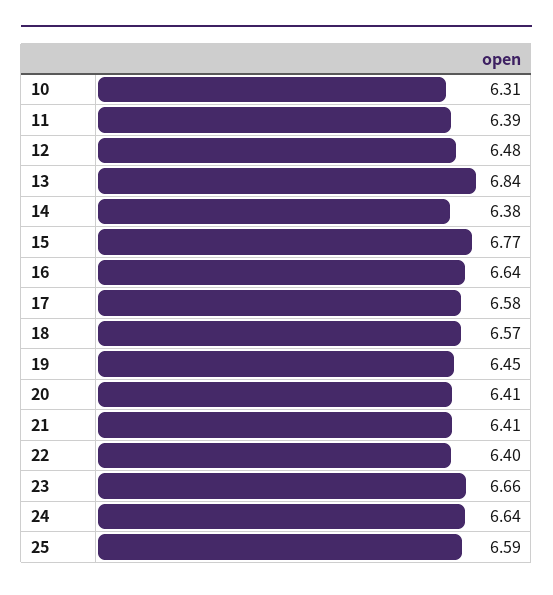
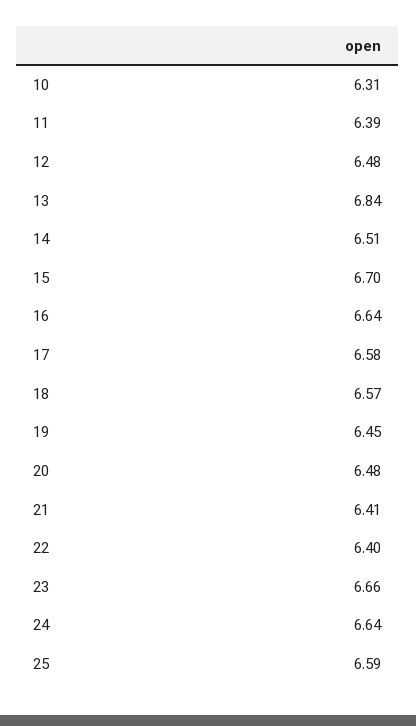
  {
    "10": 6.31,
    "11": 6.39,
    "12": 6.48,
    "13": 6.84,
-   "14": 6.38,
+   "14": 6.51,
-   "15": 6.77,
+   "15": 6.7,
    "16": 6.64,
    "17": 6.58,
    "18": 6.57,
    "19": 6.45,
-   "20": 6.41,
+   "20": 6.48,
    "21": 6.41,
    "22": 6.4,
    "23": 6.66,
    "24": 6.64,
    "25": 6.59
  }

